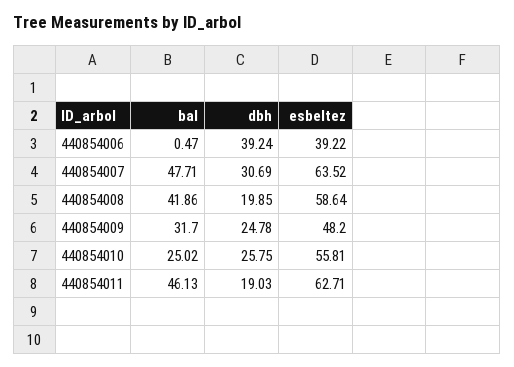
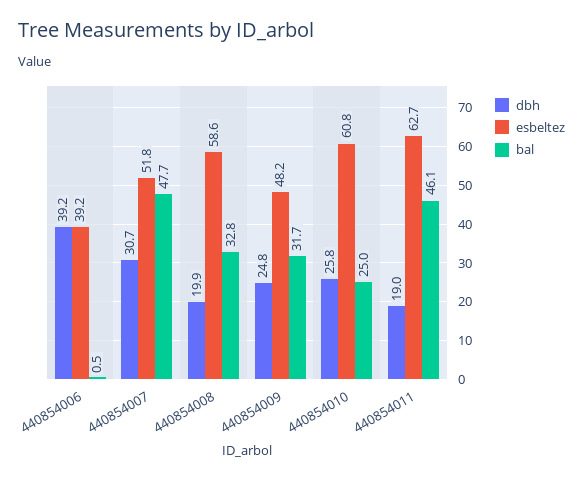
  {
    "bal": {
      "440854006": 0.47,
      "440854007": 47.71,
-     "440854008": 41.86,
+     "440854008": 32.8,
      "440854009": 31.7,
      "440854010": 25.02,
      "440854011": 46.13
    },
    "dbh": {
      "440854006": 39.24,
      "440854007": 30.69,
      "440854008": 19.85,
      "440854009": 24.78,
      "440854010": 25.75,
      "440854011": 19.03
    },
    "esbeltez": {
      "440854006": 39.22,
-     "440854007": 63.52,
+     "440854007": 51.8,
      "440854008": 58.64,
      "440854009": 48.2,
-     "440854010": 55.81,
+     "440854010": 60.8,
      "440854011": 62.71
    }
  }

